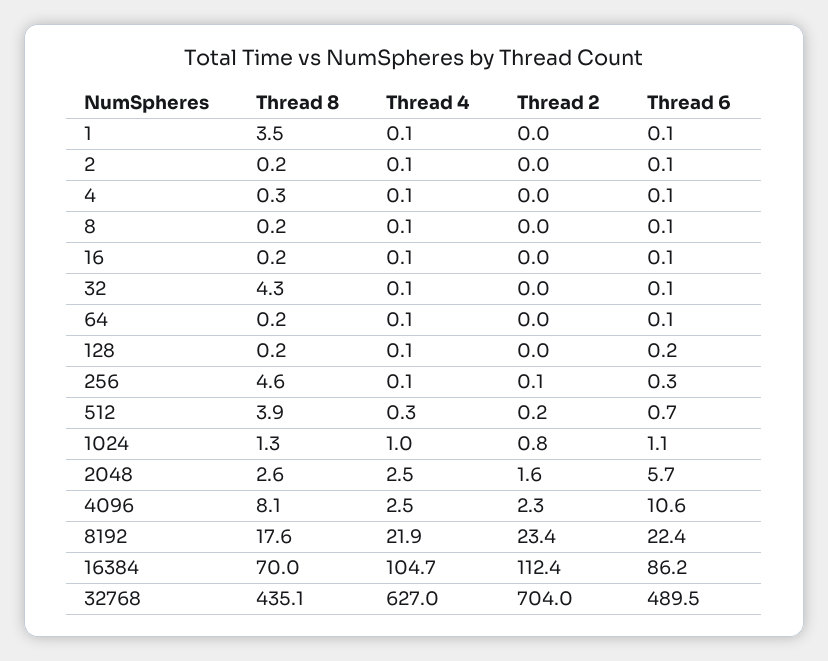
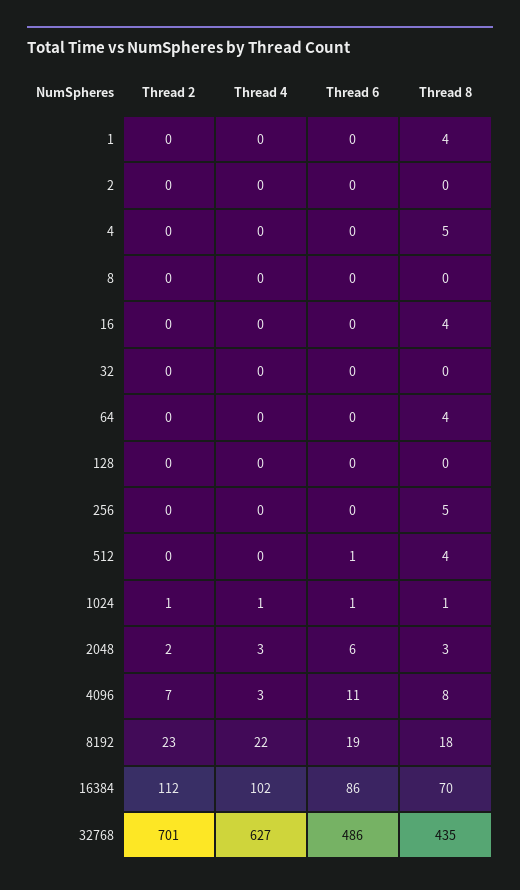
  {
    "Thread 8": {
      "1": 3.5,
      "2": 0.2,
-     "4": 0.3,
+     "4": 5,
      "8": 0.2,
-     "16": 0.2,
+     "16": 4,
-     "32": 4.3,
+     "32": 0,
-     "64": 0.2,
+     "64": 4,
      "128": 0.2,
      "256": 4.6,
      "512": 3.9,
      "1024": 1.3,
      "2048": 2.6,
      "4096": 8.1,
      "8192": 17.6,
      "16384": 70,
      "32768": 435.1
    },
    "Thread 4": {
      "1": 0.1,
      "2": 0.1,
      "4": 0.1,
      "8": 0.1,
      "16": 0.1,
      "32": 0.1,
      "64": 0.1,
      "128": 0.1,
      "256": 0.1,
      "512": 0.3,
      "1024": 1,
      "2048": 2.5,
      "4096": 2.5,
      "8192": 21.9,
-     "16384": 104.7,
+     "16384": 102,
      "32768": 627
    },
    "Thread 2": {
      "1": 0,
      "2": 0,
      "4": 0,
      "8": 0,
      "16": 0,
      "32": 0,
      "64": 0,
      "128": 0,
      "256": 0.1,
      "512": 0.2,
      "1024": 0.8,
      "2048": 1.6,
-     "4096": 2.3,
+     "4096": 7,
      "8192": 23.4,
      "16384": 112.4,
-     "32768": 704
+     "32768": 701
    },
    "Thread 6": {
      "1": 0.1,
      "2": 0.1,
      "4": 0.1,
      "8": 0.1,
      "16": 0.1,
      "32": 0.1,
      "64": 0.1,
      "128": 0.2,
      "256": 0.3,
      "512": 0.7,
      "1024": 1.1,
      "2048": 5.7,
      "4096": 10.6,
-     "8192": 22.4,
+     "8192": 19,
      "16384": 86.2,
-     "32768": 489.5
+     "32768": 486
    }
  }

